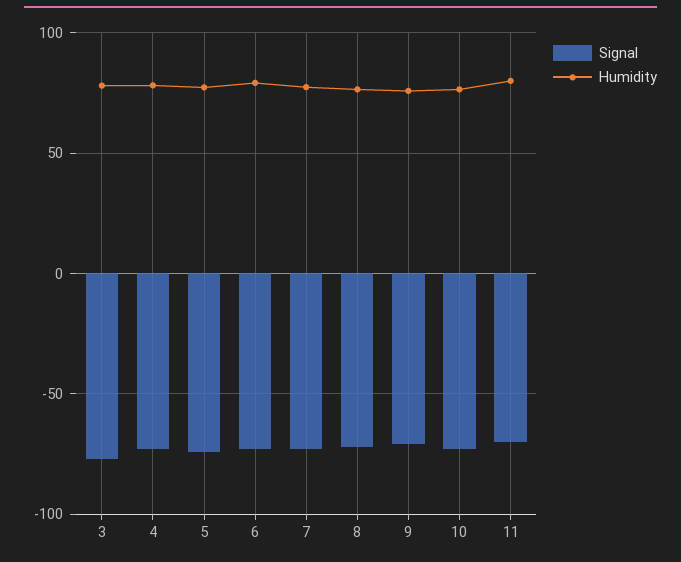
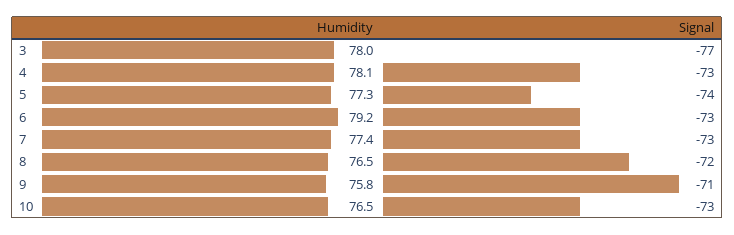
  {
    "Signal": {
      "3": -77,
      "4": -73,
      "5": -74,
      "6": -73,
      "7": -73,
      "8": -72,
      "9": -71,
-     "10": -73,
+     "10": -73
-     "11": -70
    },
    "Humidity": {
      "3": 78,
      "4": 78.1,
      "5": 77.3,
      "6": 79.2,
      "7": 77.4,
      "8": 76.5,
      "9": 75.8,
-     "10": 76.5,
+     "10": 76.5
-     "11": 80
    }
  }

